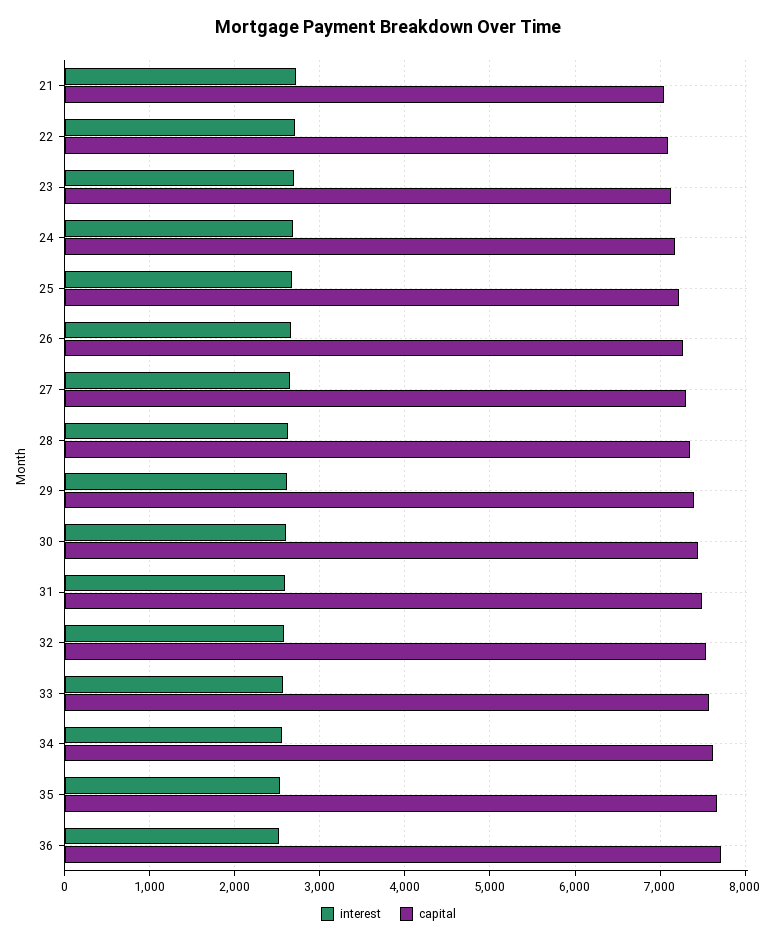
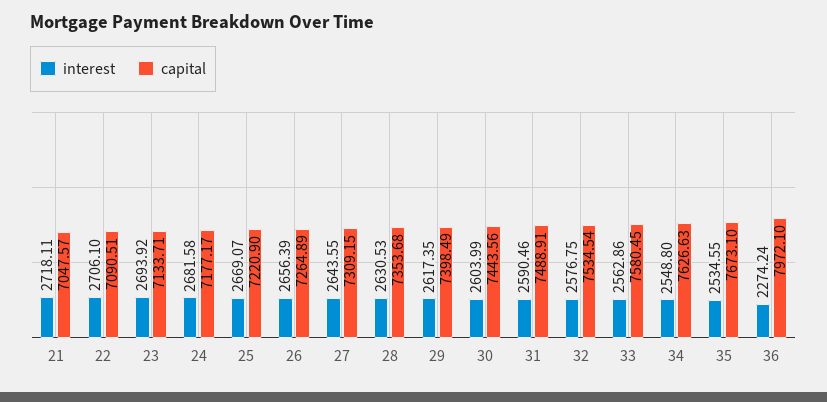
  {
    "interest": {
      "21": 2718.11,
      "22": 2706.1,
      "23": 2693.92,
      "24": 2681.58,
      "25": 2669.07,
      "26": 2656.39,
      "27": 2643.55,
      "28": 2630.53,
      "29": 2617.35,
      "30": 2603.99,
      "31": 2590.46,
      "32": 2576.75,
      "33": 2562.86,
      "34": 2548.8,
      "35": 2534.55,
-     "36": 2500
+     "36": 2274.24
    },
    "capital": {
      "21": 7047.57,
      "22": 7090.51,
      "23": 7133.71,
      "24": 7177.17,
      "25": 7220.9,
      "26": 7264.89,
      "27": 7309.15,
      "28": 7353.68,
      "29": 7398.49,
      "30": 7443.56,
      "31": 7488.91,
      "32": 7534.54,
      "33": 7580.45,
      "34": 7626.63,
      "35": 7673.1,
-     "36": 7700
+     "36": 7972.1
    }
  }

